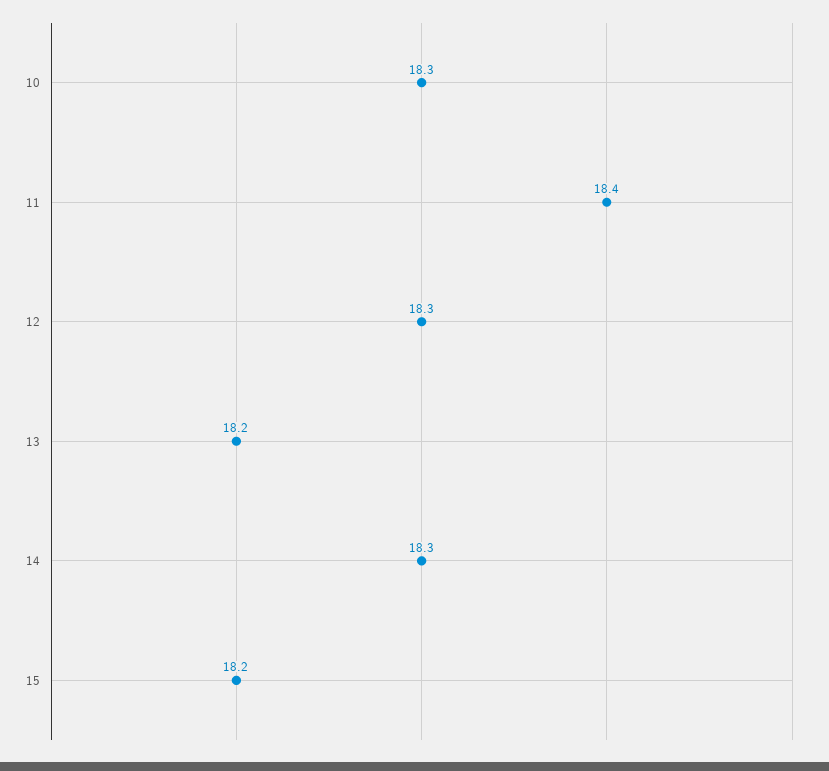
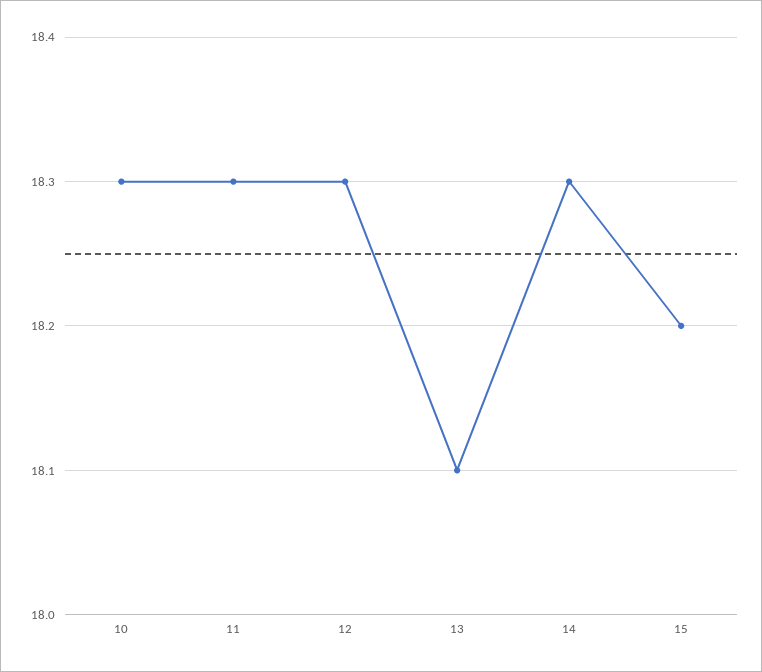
  {
    "10": 18.3,
-   "11": 18.4,
+   "11": 18.3,
    "12": 18.3,
-   "13": 18.2,
+   "13": 18.1,
    "14": 18.3,
    "15": 18.2
  }

